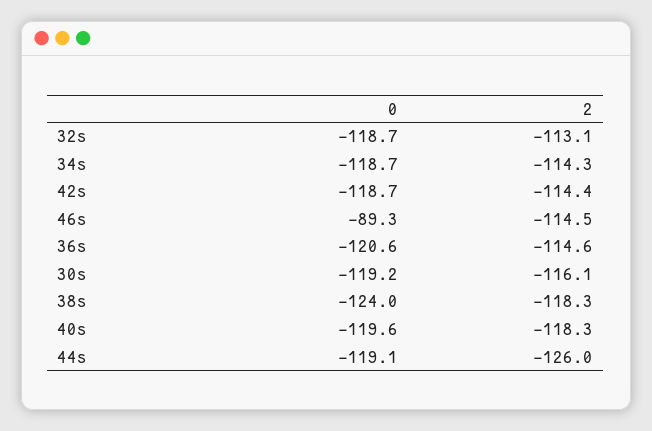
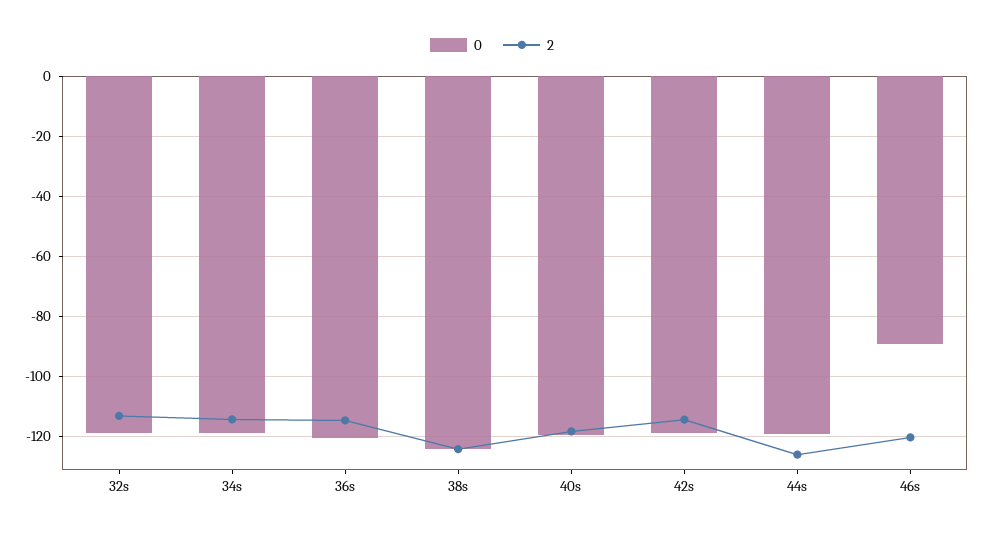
  {
    "0": {
      "32s": -118.7,
      "34s": -118.7,
      "42s": -118.7,
      "46s": -89.3,
      "36s": -120.6,
-     "30s": -119.2,
      "38s": -124,
      "40s": -119.6,
      "44s": -119.1
    },
    "2": {
      "32s": -113.1,
      "34s": -114.3,
      "42s": -114.4,
-     "46s": -114.5,
+     "46s": -120,
      "36s": -114.6,
-     "30s": -116.1,
-     "38s": -118.3,
+     "38s": -124,
      "40s": -118.3,
      "44s": -126
    }
  }

